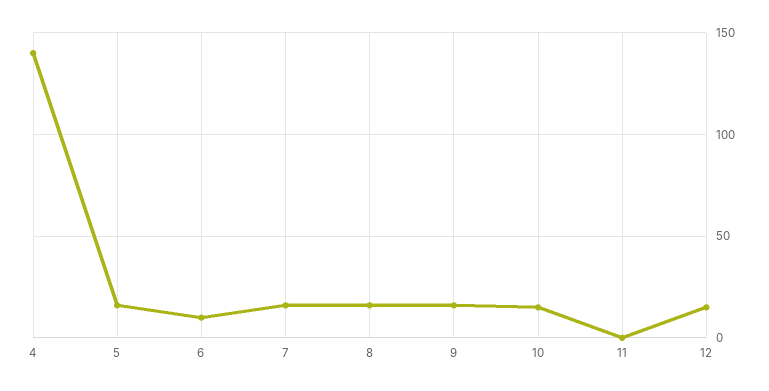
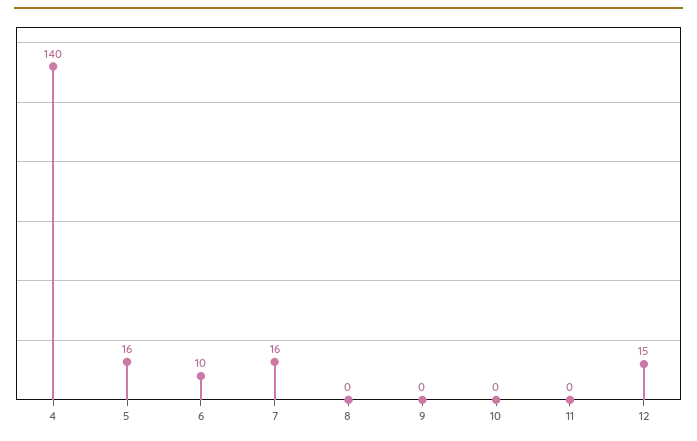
  {
    "4": 140,
    "5": 16,
    "6": 10,
    "7": 16,
-   "8": 15,
+   "8": 0,
-   "9": 15,
+   "9": 0,
-   "10": 15,
+   "10": 0,
    "11": 0,
    "12": 15
  }

